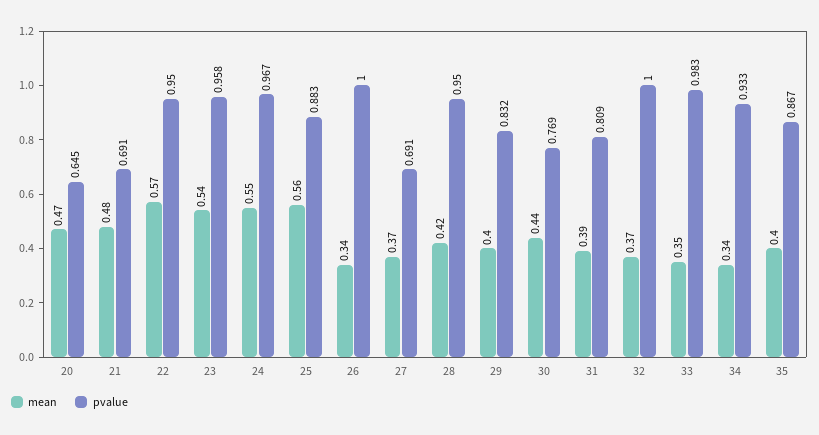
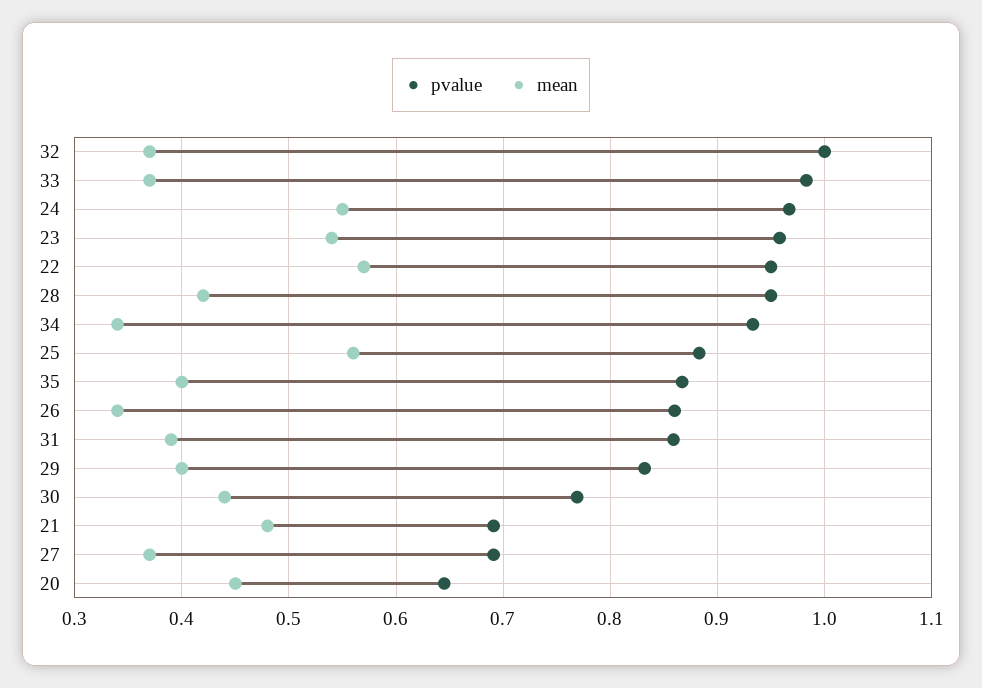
  {
    "mean": {
-     "20": 0.47,
+     "20": 0.45,
      "21": 0.48,
      "22": 0.57,
      "23": 0.54,
      "24": 0.55,
      "25": 0.56,
      "26": 0.34,
      "27": 0.37,
      "28": 0.42,
      "29": 0.4,
      "30": 0.44,
      "31": 0.39,
      "32": 0.37,
-     "33": 0.35,
+     "33": 0.37,
      "34": 0.34,
      "35": 0.4
    },
    "pvalue": {
      "20": 0.645,
      "21": 0.691,
      "22": 0.95,
      "23": 0.958,
      "24": 0.967,
      "25": 0.883,
-     "26": 1,
+     "26": 0.86,
      "27": 0.691,
      "28": 0.95,
      "29": 0.832,
      "30": 0.769,
-     "31": 0.809,
+     "31": 0.86,
      "32": 1,
      "33": 0.983,
      "34": 0.933,
      "35": 0.867
    }
  }

